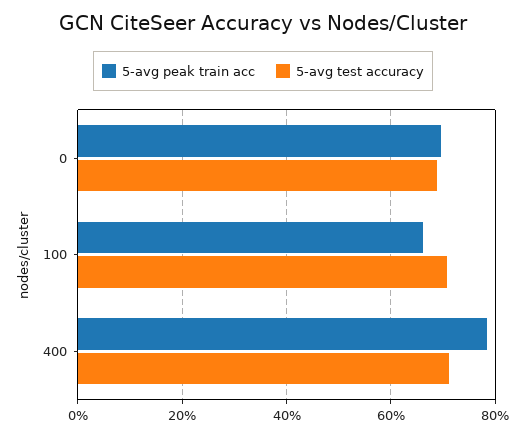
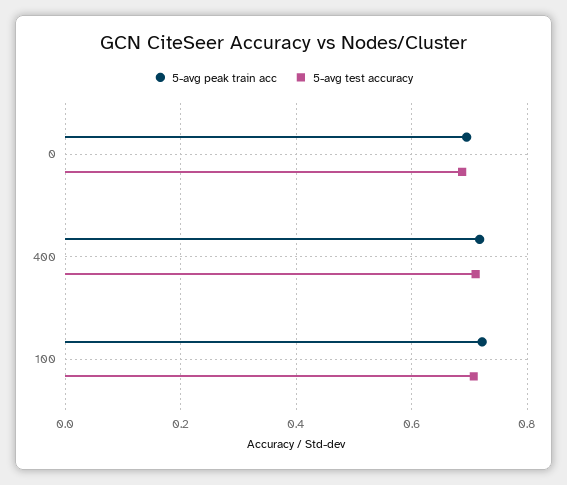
  {
    "5-avg peak train acc": {
      "0": 0.7,
-     "100": 0.66,
+     "100": 0.72,
-     "400": 0.78
+     "400": 0.72
    },
    "5-avg test accuracy": {
      "0": 0.68,
      "100": 0.7,
      "400": 0.72
    }
  }

